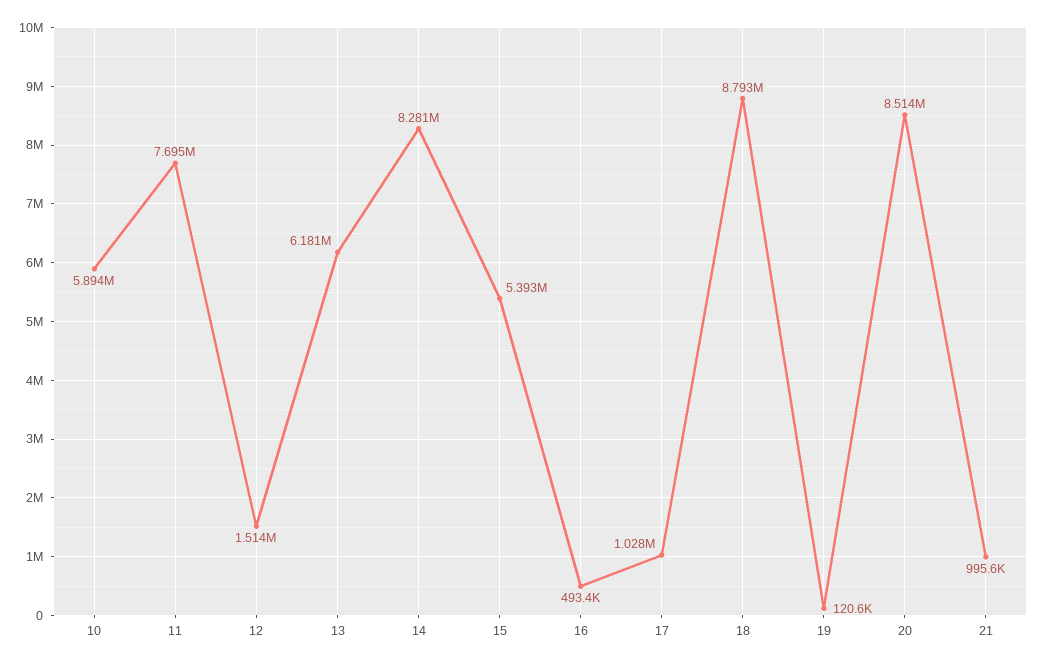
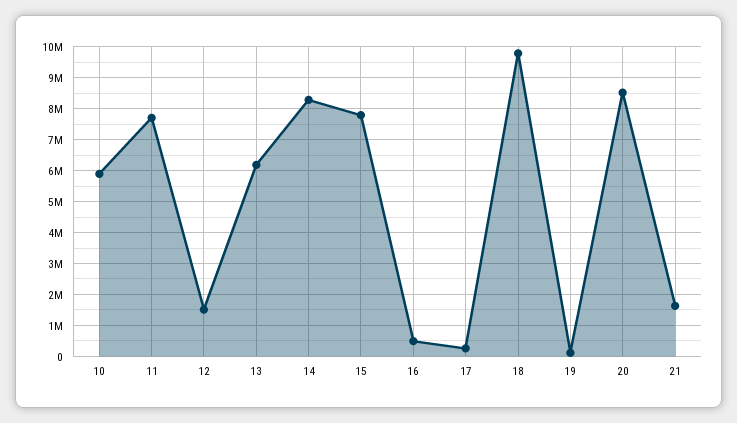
  {
    "10": 5894000,
    "11": 7695000,
    "12": 1514000,
    "13": 6181000,
    "14": 8281000,
-   "15": 5393000,
+   "15": 7800000,
    "16": 493400,
-   "17": 1028000,
+   "17": 200000,
-   "18": 8793000,
+   "18": 9800000,
    "19": 120600,
    "20": 8514000,
-   "21": 995600
+   "21": 1600000
  }

